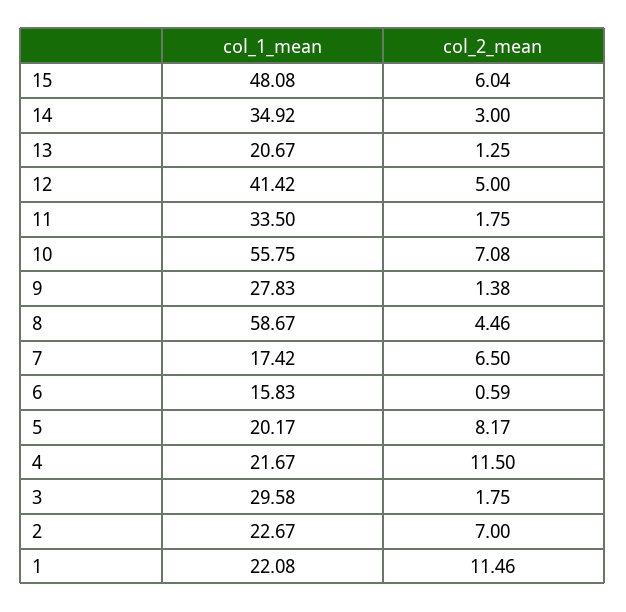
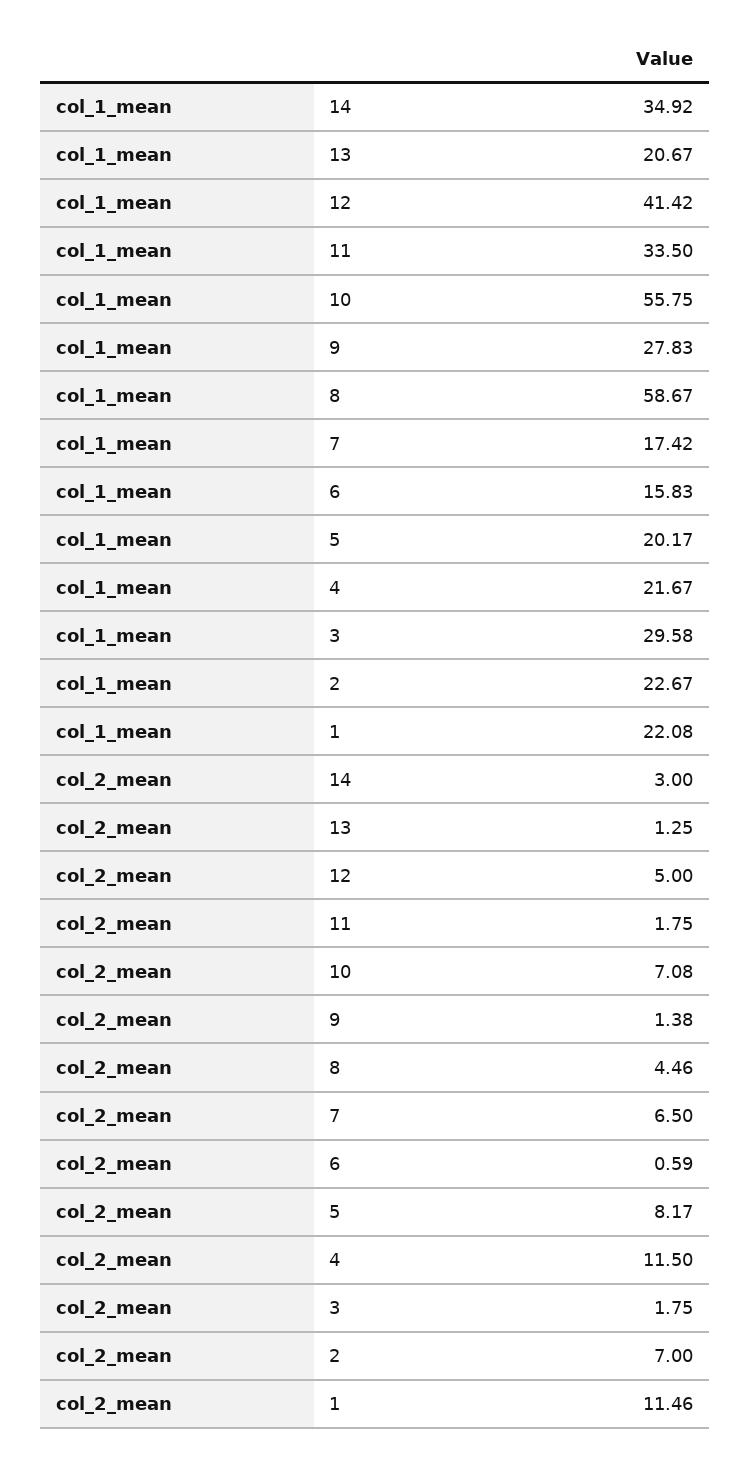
  {
    "col_1_mean": {
-     "15": 48.08,
      "14": 34.92,
      "13": 20.67,
      "12": 41.42,
      "11": 33.5,
      "10": 55.75,
      "9": 27.83,
      "8": 58.67,
      "7": 17.42,
      "6": 15.83,
      "5": 20.17,
      "4": 21.67,
      "3": 29.58,
      "2": 22.67,
      "1": 22.08
    },
    "col_2_mean": {
-     "15": 6.04,
      "14": 3,
      "13": 1.25,
      "12": 5,
      "11": 1.75,
      "10": 7.08,
      "9": 1.38,
      "8": 4.46,
      "7": 6.5,
      "6": 0.59,
      "5": 8.17,
      "4": 11.5,
      "3": 1.75,
      "2": 7,
      "1": 11.46
    }
  }

